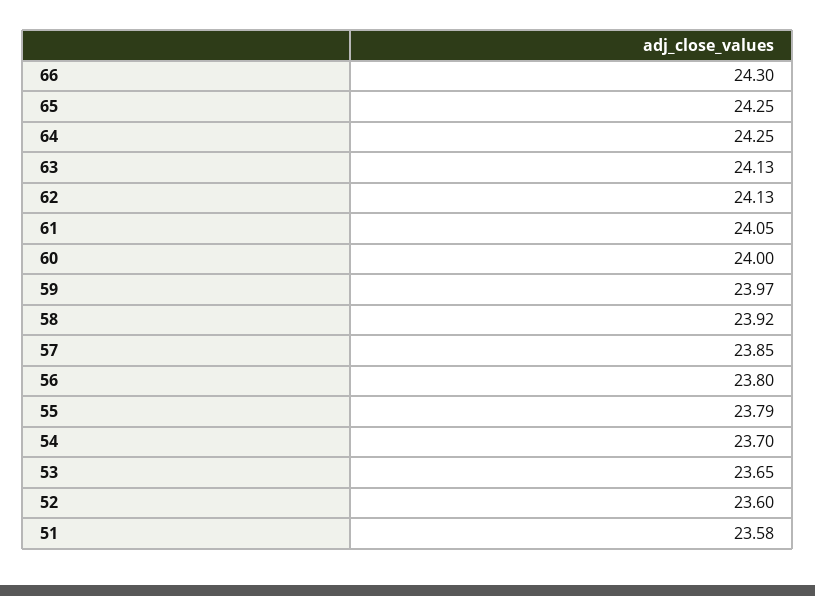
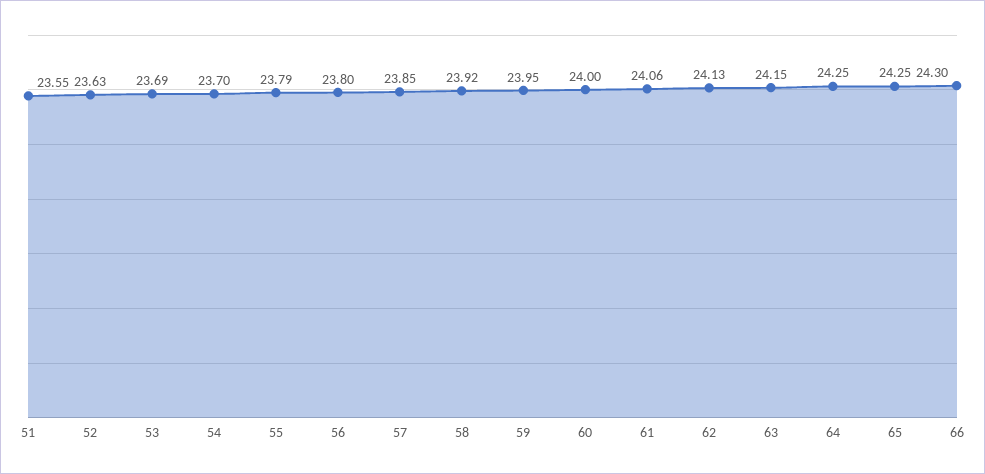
  {
    "66": 24.3,
    "65": 24.25,
    "64": 24.25,
-   "63": 24.13,
+   "63": 24.15,
    "62": 24.13,
-   "61": 24.05,
+   "61": 24.06,
    "60": 24,
-   "59": 23.97,
+   "59": 23.95,
    "58": 23.92,
    "57": 23.85,
    "56": 23.8,
    "55": 23.79,
    "54": 23.7,
-   "53": 23.65,
+   "53": 23.69,
-   "52": 23.6,
+   "52": 23.63,
-   "51": 23.58
+   "51": 23.55
  }

